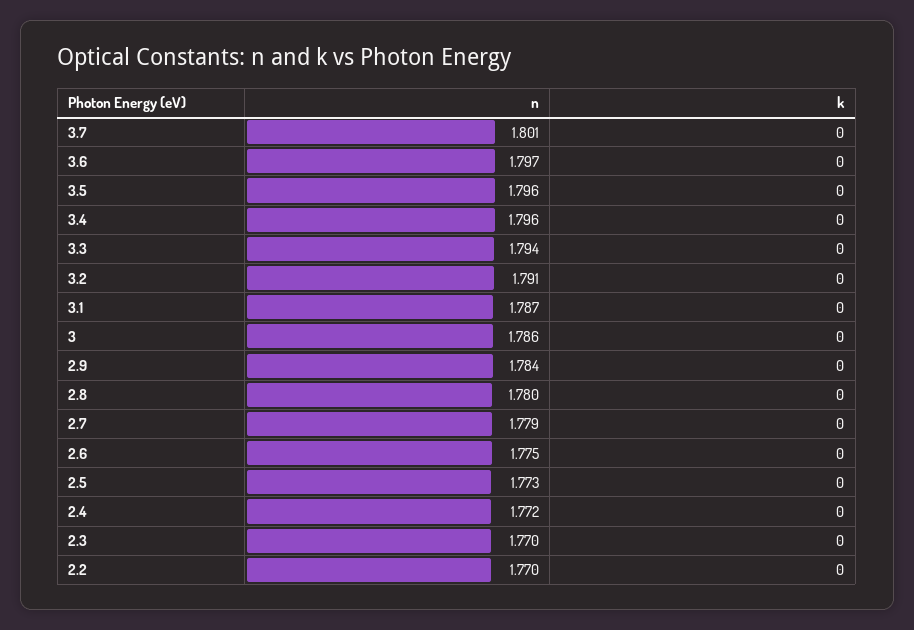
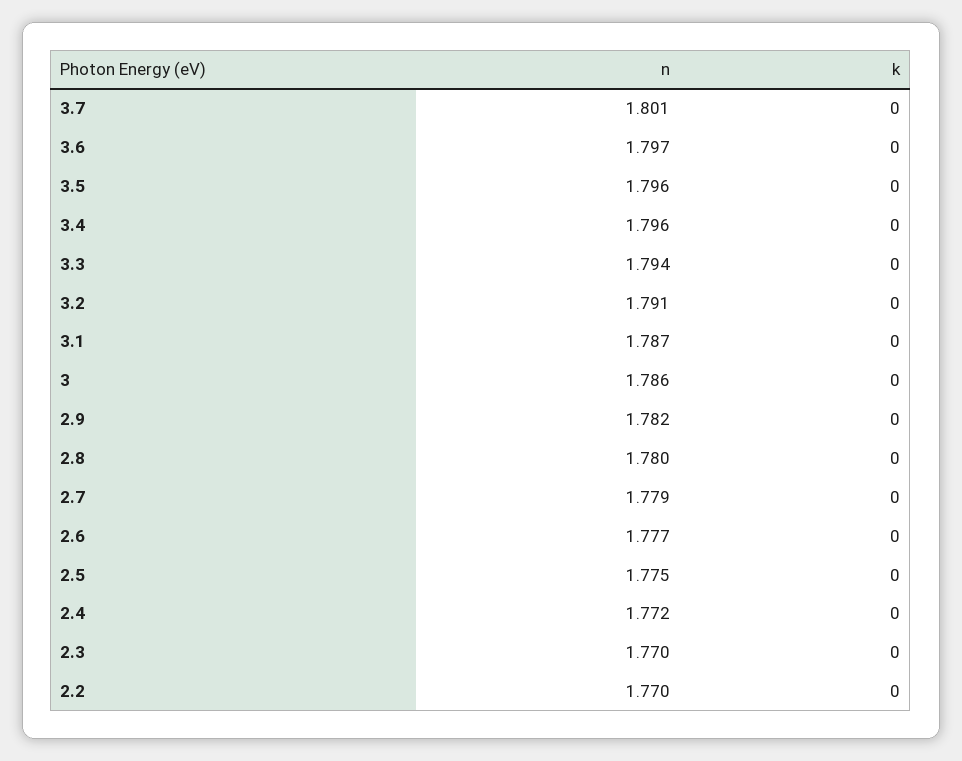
  {
    "n": {
      "3.7": 1.801,
      "3.6": 1.797,
      "3.5": 1.796,
      "3.4": 1.796,
      "3.3": 1.794,
      "3.2": 1.791,
      "3.1": 1.787,
      "3": 1.786,
-     "2.9": 1.784,
+     "2.9": 1.782,
      "2.8": 1.78,
      "2.7": 1.779,
-     "2.6": 1.775,
+     "2.6": 1.777,
-     "2.5": 1.773,
+     "2.5": 1.775,
      "2.4": 1.772,
      "2.3": 1.77,
      "2.2": 1.77
    },
    "k": {
      "3.7": 0,
      "3.6": 0,
      "3.5": 0,
      "3.4": 0,
      "3.3": 0,
      "3.2": 0,
      "3.1": 0,
      "3": 0,
      "2.9": 0,
      "2.8": 0,
      "2.7": 0,
      "2.6": 0,
      "2.5": 0,
      "2.4": 0,
      "2.3": 0,
      "2.2": 0
    }
  }

